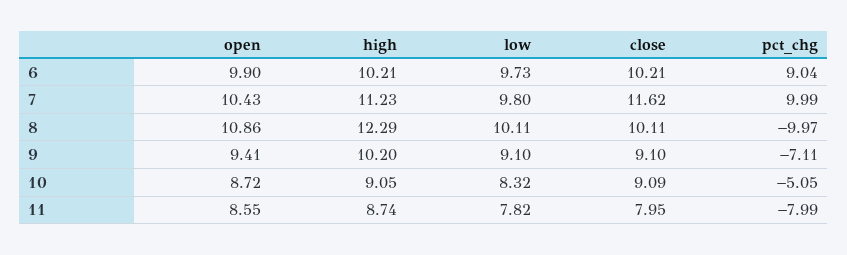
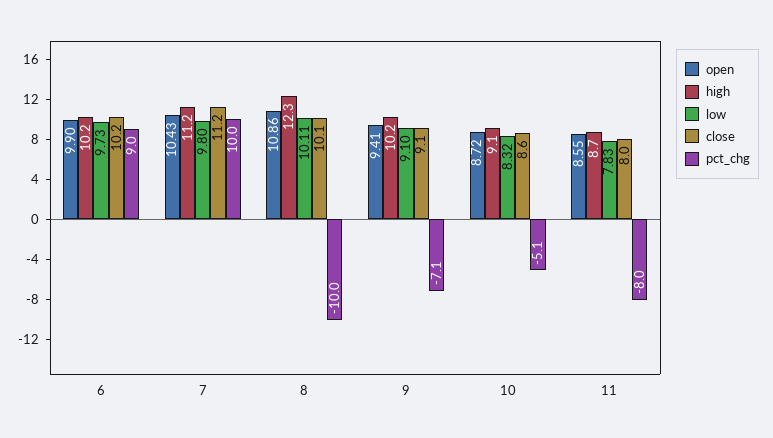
  {
    "open": {
      "6": 9.9,
      "7": 10.43,
      "8": 10.86,
      "9": 9.41,
      "10": 8.72,
      "11": 8.55
    },
    "high": {
      "6": 10.21,
      "7": 11.23,
      "8": 12.29,
      "9": 10.2,
      "10": 9.05,
      "11": 8.74
    },
    "low": {
      "6": 9.73,
      "7": 9.8,
      "8": 10.11,
      "9": 9.1,
      "10": 8.32,
-     "11": 7.82
+     "11": 7.83
    },
    "close": {
      "6": 10.21,
-     "7": 11.62,
+     "7": 11.2,
      "8": 10.11,
      "9": 9.1,
-     "10": 9.09,
+     "10": 8.6,
      "11": 7.95
    },
    "pct_chg": {
      "6": 9.04,
      "7": 9.99,
      "8": -9.97,
      "9": -7.11,
      "10": -5.05,
      "11": -7.99
    }
  }

